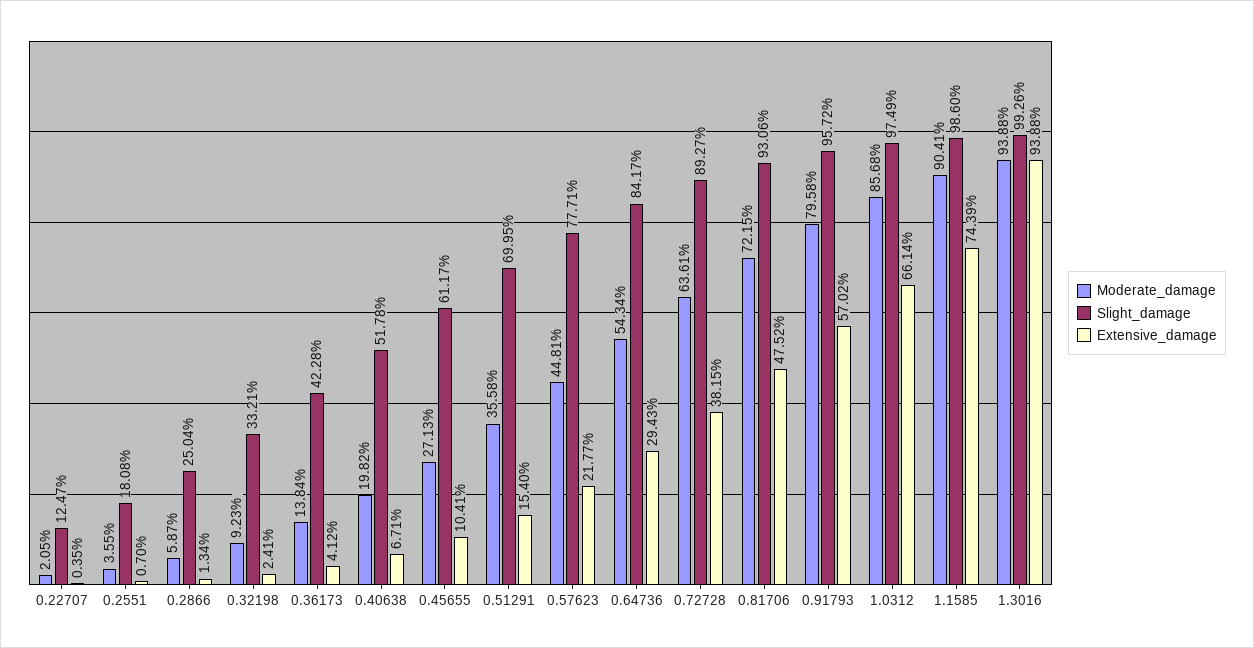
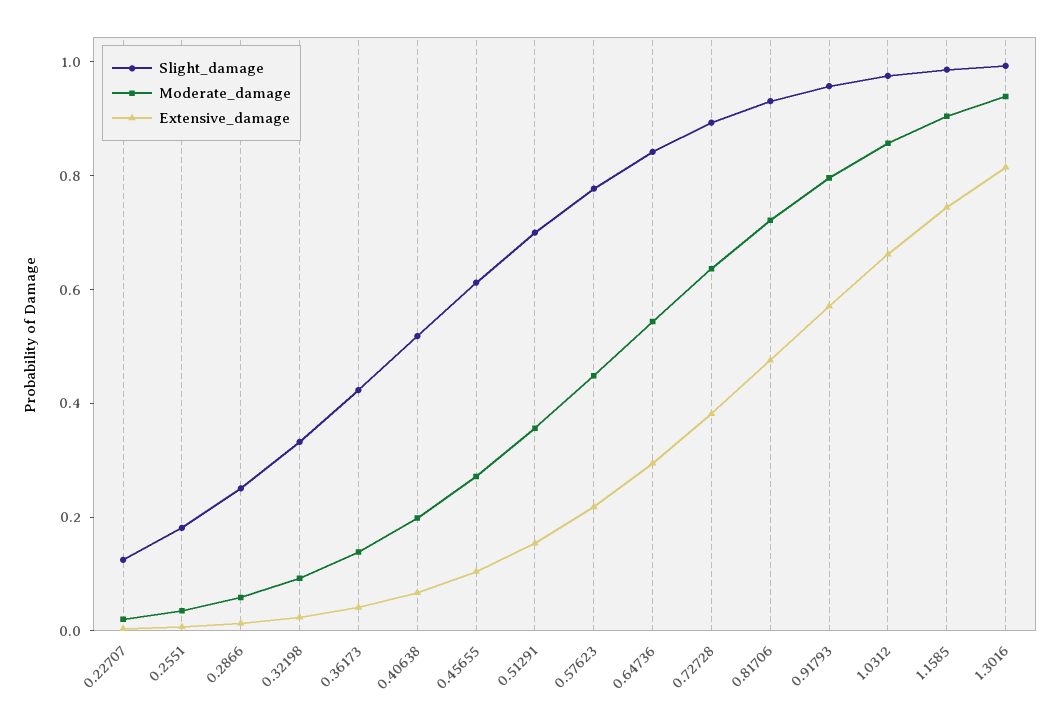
  {
    "Moderate_damage": {
      "0.22707": 0.0205,
      "0.2551": 0.0355,
      "0.2866": 0.0587,
      "0.32198": 0.0923,
      "0.36173": 0.1384,
      "0.40638": 0.1982,
      "0.45655": 0.2713,
      "0.51291": 0.3558,
      "0.57623": 0.4481,
      "0.64736": 0.5434,
      "0.72728": 0.6361,
      "0.81706": 0.7215,
      "0.91793": 0.7958,
      "1.0312": 0.8568,
      "1.1585": 0.9041,
      "1.3016": 0.9388
    },
    "Slight_damage": {
      "0.22707": 0.1247,
      "0.2551": 0.1808,
      "0.2866": 0.2504,
      "0.32198": 0.3321,
      "0.36173": 0.4228,
      "0.40638": 0.5178,
      "0.45655": 0.6117,
      "0.51291": 0.6995,
      "0.57623": 0.7771,
      "0.64736": 0.8417,
      "0.72728": 0.8927,
      "0.81706": 0.9306,
      "0.91793": 0.9572,
      "1.0312": 0.9749,
      "1.1585": 0.986,
      "1.3016": 0.9926
    },
    "Extensive_damage": {
      "0.22707": 0.0035,
      "0.2551": 0.007,
      "0.2866": 0.0134,
      "0.32198": 0.0241,
      "0.36173": 0.0412,
      "0.40638": 0.0671,
      "0.45655": 0.1041,
      "0.51291": 0.154,
      "0.57623": 0.2177,
      "0.64736": 0.2943,
      "0.72728": 0.3815,
      "0.81706": 0.4752,
      "0.91793": 0.5702,
      "1.0312": 0.6614,
      "1.1585": 0.7439,
-     "1.3016": 0.9388
+     "1.3016": 0.8
    }
  }

